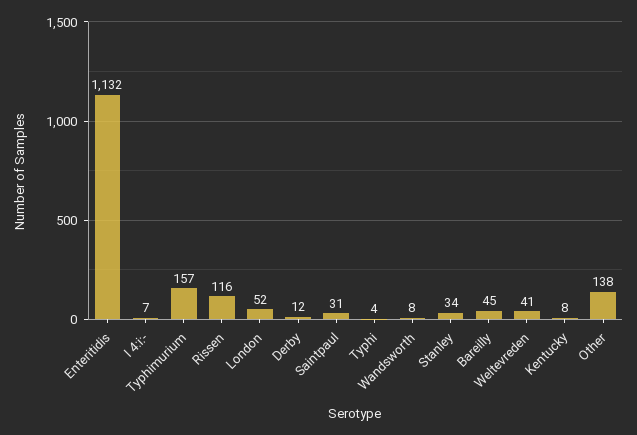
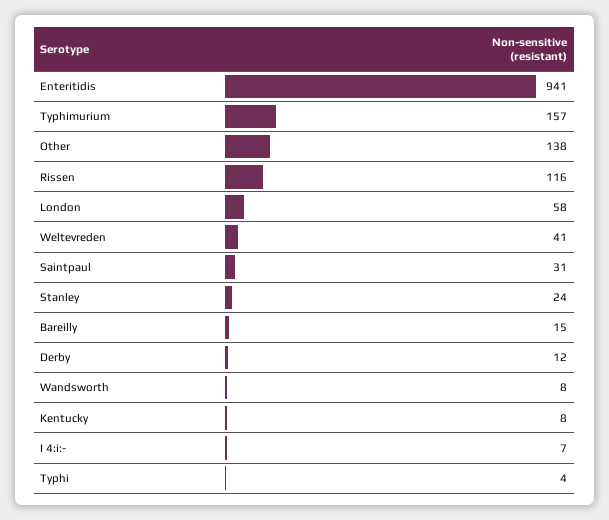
  {
-   "Enteritidis": 1132,
+   "Enteritidis": 941,
    "I 4:i:-": 7,
    "Typhimurium": 157,
    "Rissen": 116,
-   "London": 52,
+   "London": 58,
    "Derby": 12,
    "Saintpaul": 31,
    "Typhi": 4,
    "Wandsworth": 8,
-   "Stanley": 34,
+   "Stanley": 24,
-   "Bareilly": 45,
+   "Bareilly": 15,
    "Weltevreden": 41,
    "Kentucky": 8,
    "Other": 138
  }

